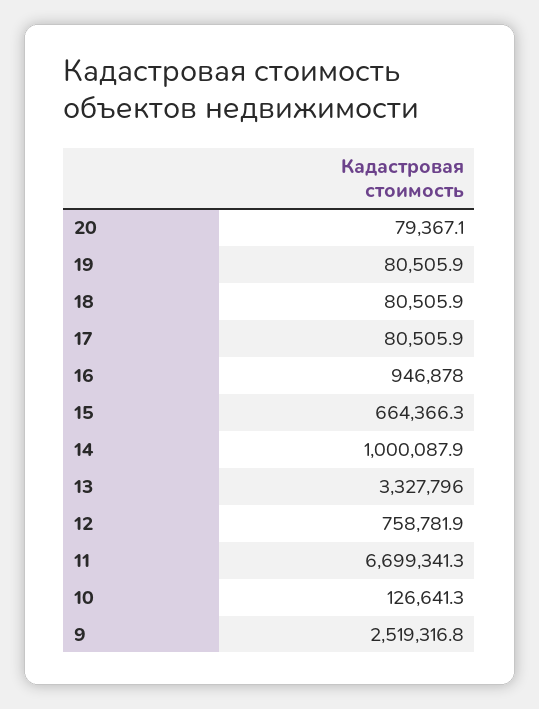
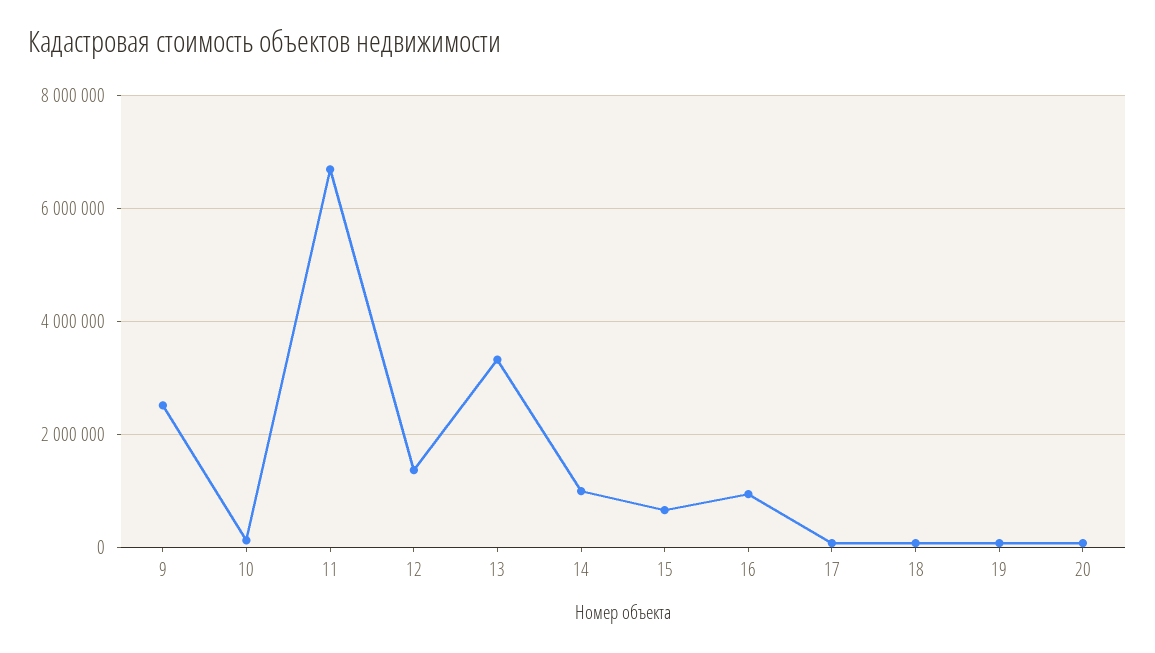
  {
    "20": 79367.1,
    "19": 80505.9,
    "18": 80505.9,
    "17": 80505.9,
    "16": 946878,
    "15": 664366.3,
    "14": 1000087.9,
    "13": 3327796,
-   "12": 758781.9,
+   "12": 1400000,
    "11": 6699341.3,
    "10": 126641.3,
    "9": 2519316.8
  }

